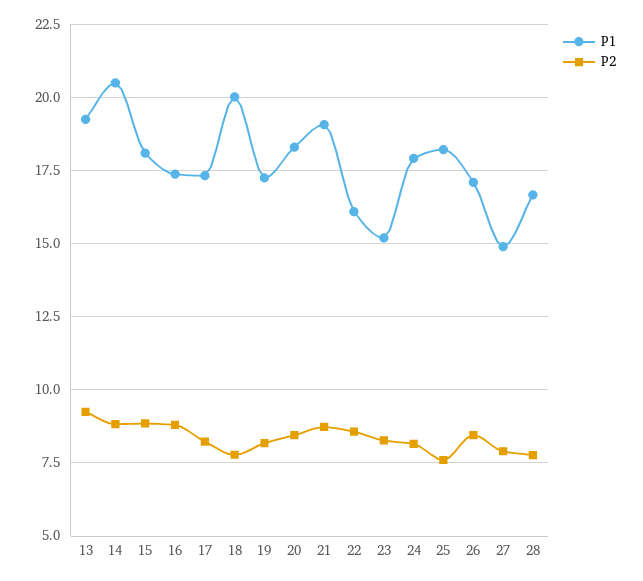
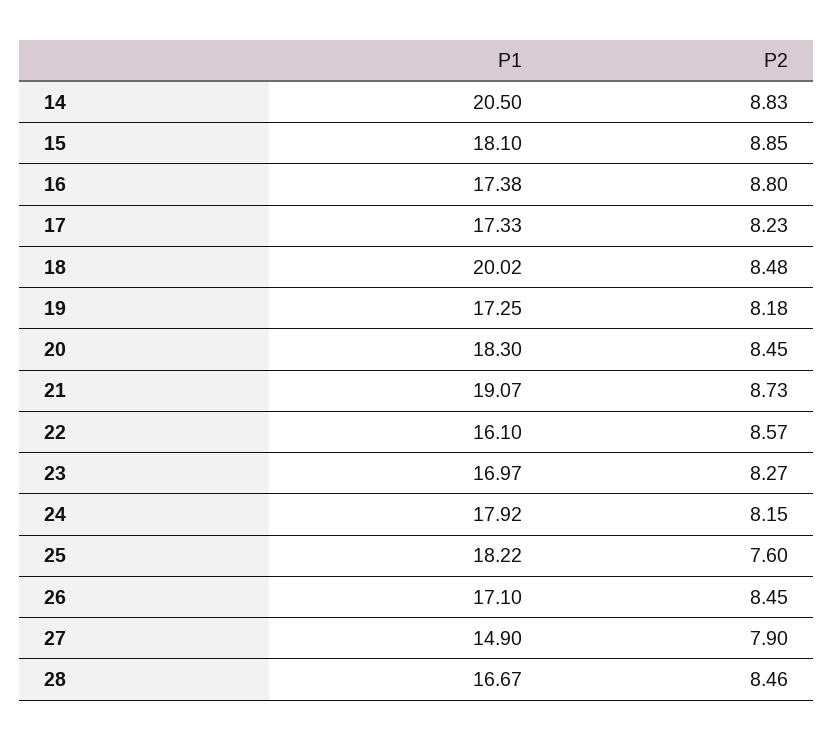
  {
    "P1": {
-     "13": 19.25,
      "14": 20.5,
      "15": 18.1,
      "16": 17.38,
      "17": 17.33,
      "18": 20.02,
      "19": 17.25,
      "20": 18.3,
      "21": 19.07,
      "22": 16.1,
-     "23": 15.25,
+     "23": 16.97,
      "24": 17.92,
      "25": 18.22,
      "26": 17.1,
      "27": 14.9,
      "28": 16.67
    },
    "P2": {
-     "13": 9.25,
      "14": 8.83,
      "15": 8.85,
      "16": 8.8,
      "17": 8.23,
-     "18": 7.75,
+     "18": 8.48,
      "19": 8.18,
      "20": 8.45,
      "21": 8.73,
      "22": 8.57,
      "23": 8.27,
      "24": 8.15,
      "25": 7.6,
      "26": 8.45,
      "27": 7.9,
-     "28": 7.75
+     "28": 8.46
    }
  }

